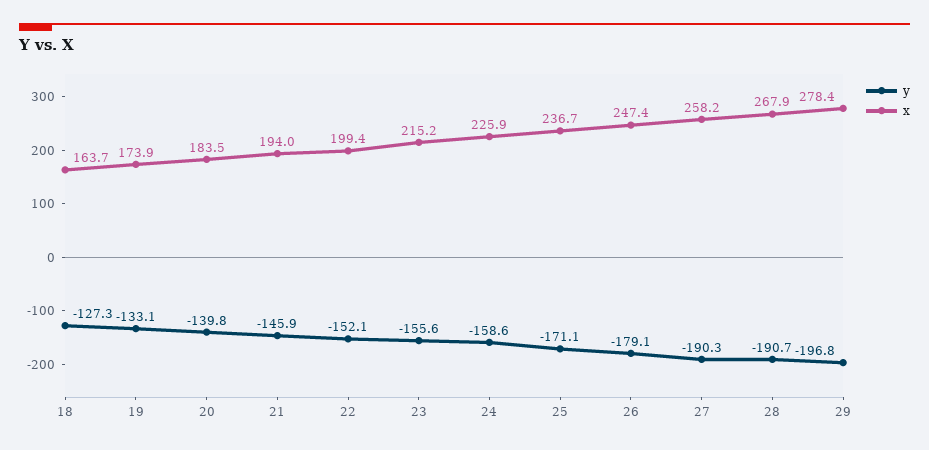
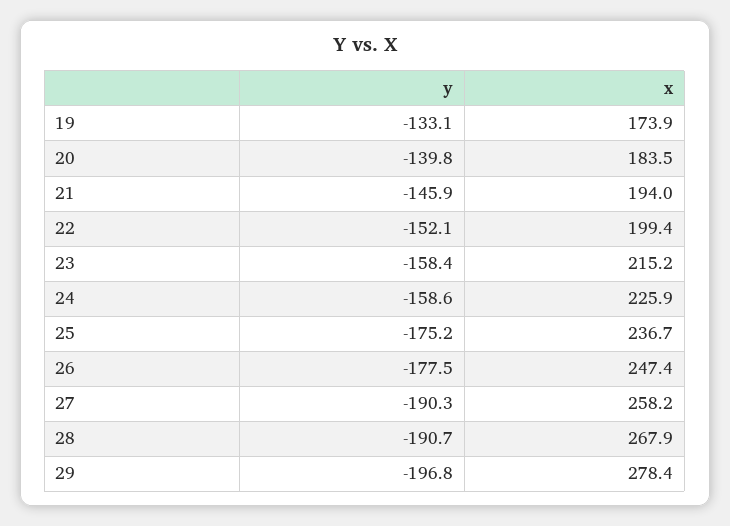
  {
    "y": {
-     "18": -127.3,
      "19": -133.1,
      "20": -139.8,
      "21": -145.9,
      "22": -152.1,
-     "23": -155.6,
+     "23": -158.4,
      "24": -158.6,
-     "25": -171.1,
+     "25": -175.2,
-     "26": -179.1,
+     "26": -177.5,
      "27": -190.3,
      "28": -190.7,
      "29": -196.8
    },
    "x": {
-     "18": 163.7,
      "19": 173.9,
      "20": 183.5,
      "21": 194,
      "22": 199.4,
      "23": 215.2,
      "24": 225.9,
      "25": 236.7,
      "26": 247.4,
      "27": 258.2,
      "28": 267.9,
      "29": 278.4
    }
  }

